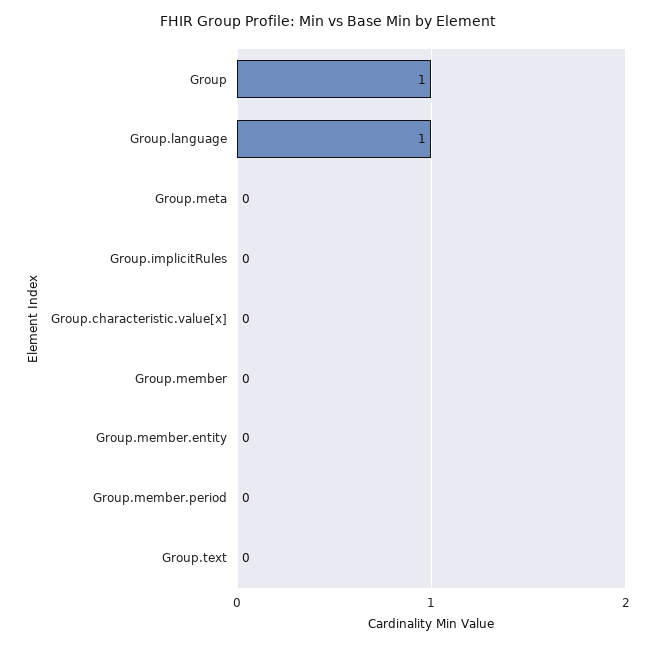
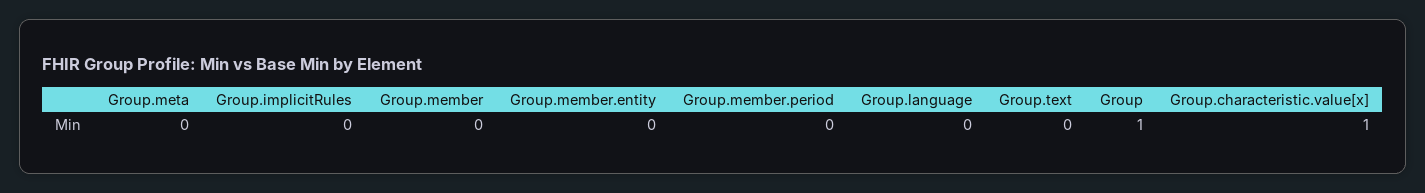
  {
    "Group": 1,
-   "Group.language": 1,
+   "Group.language": 0,
    "Group.meta": 0,
    "Group.implicitRules": 0,
-   "Group.characteristic.value[x]": 0,
+   "Group.characteristic.value[x]": 1,
    "Group.member": 0,
    "Group.member.entity": 0,
    "Group.member.period": 0,
    "Group.text": 0
  }

